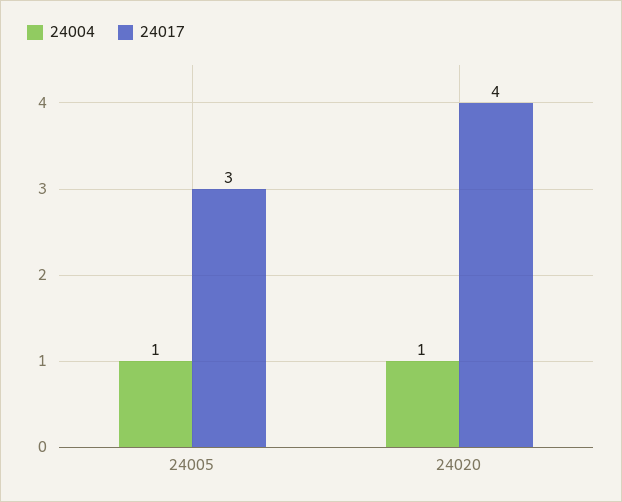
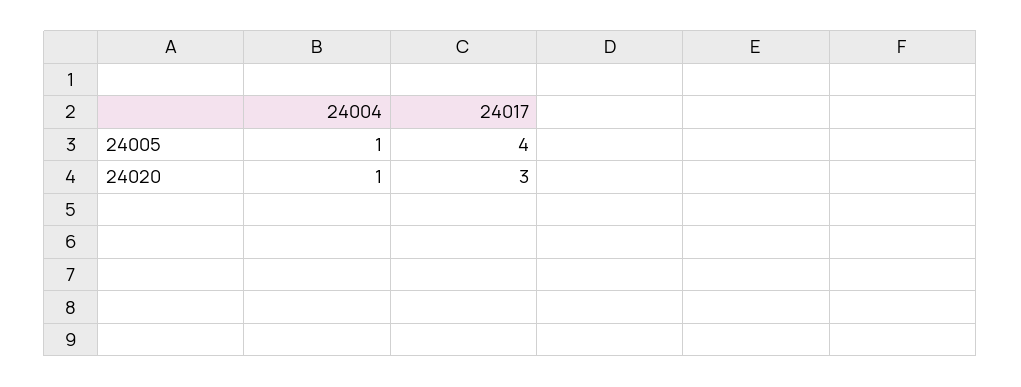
  {
    "24004": {
      "24005": 1,
      "24020": 1
    },
    "24017": {
-     "24005": 3,
+     "24005": 4,
-     "24020": 4
+     "24020": 3
    }
  }

